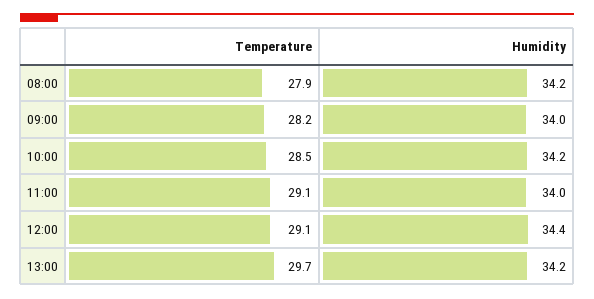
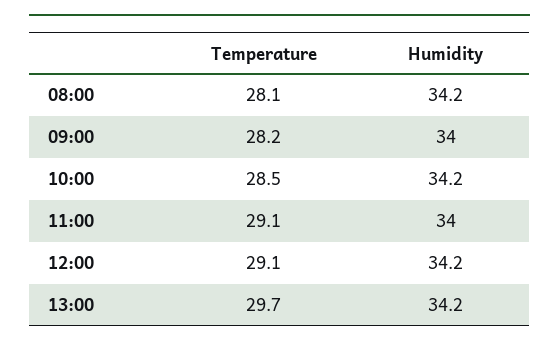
  {
    "Temperature": {
-     "08:00": 27.9,
+     "08:00": 28.1,
      "09:00": 28.2,
      "10:00": 28.5,
      "11:00": 29.1,
      "12:00": 29.1,
      "13:00": 29.7
    },
    "Humidity": {
      "08:00": 34.2,
      "09:00": 34,
      "10:00": 34.2,
      "11:00": 34,
-     "12:00": 34.4,
+     "12:00": 34.2,
      "13:00": 34.2
    }
  }

